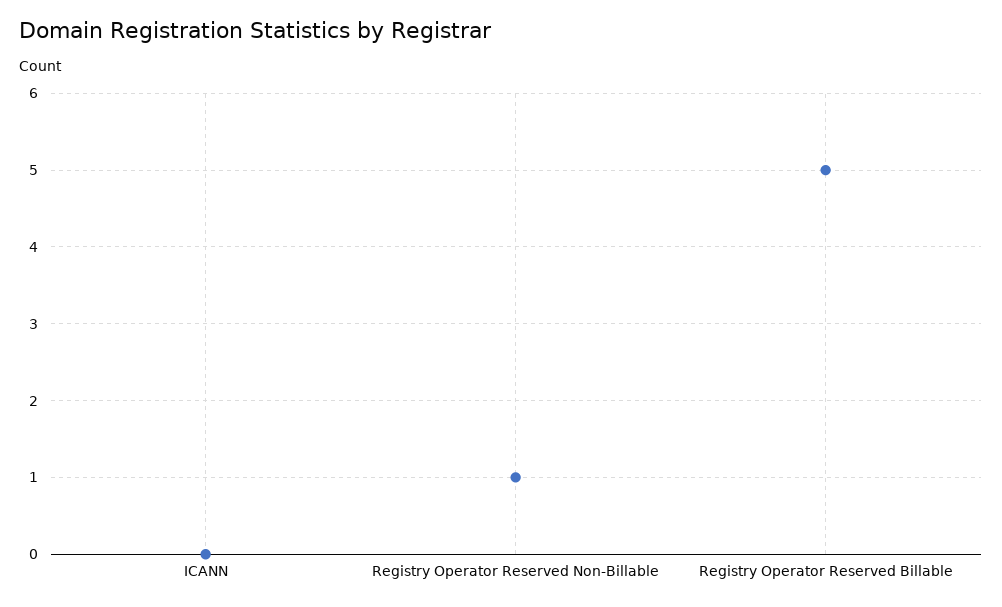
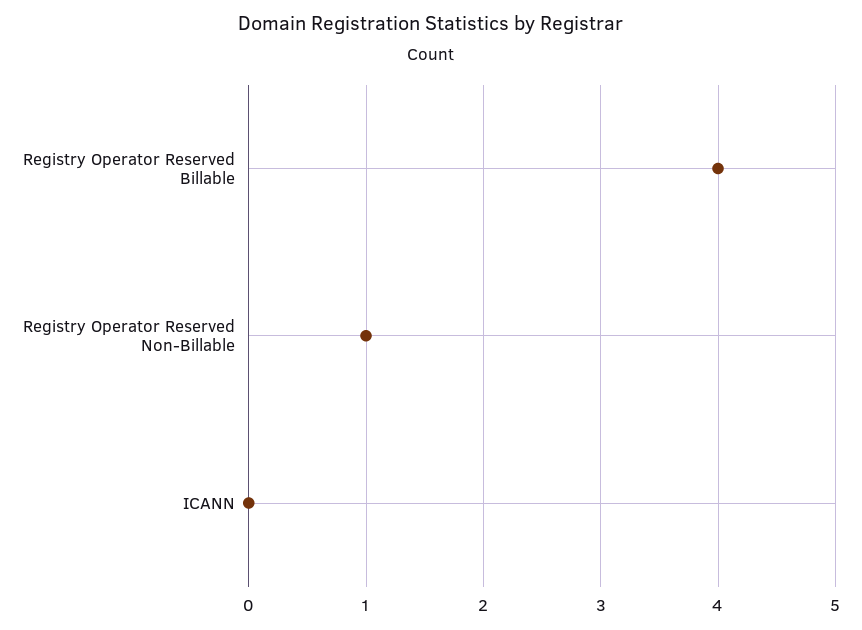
  {
    "ICANN": 0,
    "Registry Operator Reserved Non-Billable": 1,
-   "Registry Operator Reserved Billable": 5
+   "Registry Operator Reserved Billable": 4
  }

